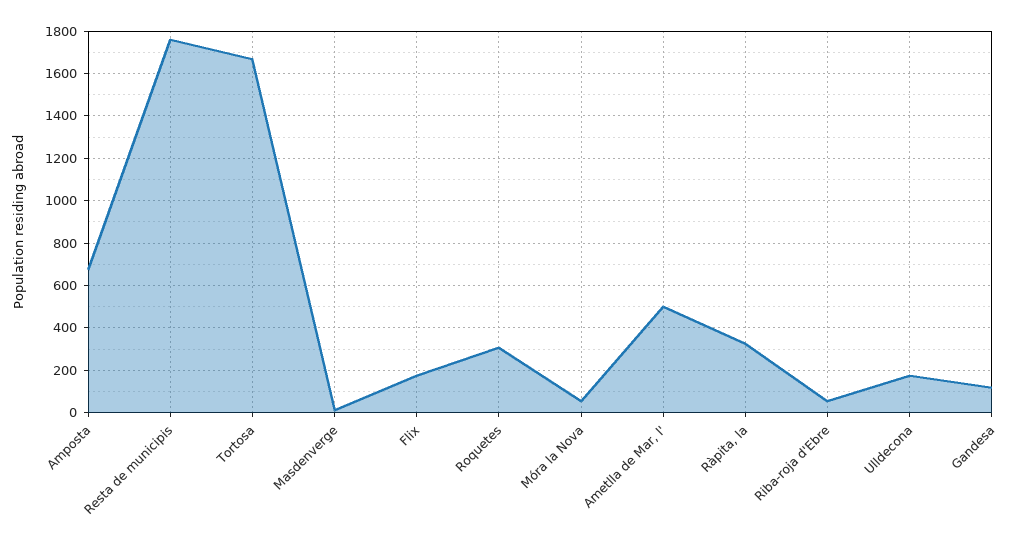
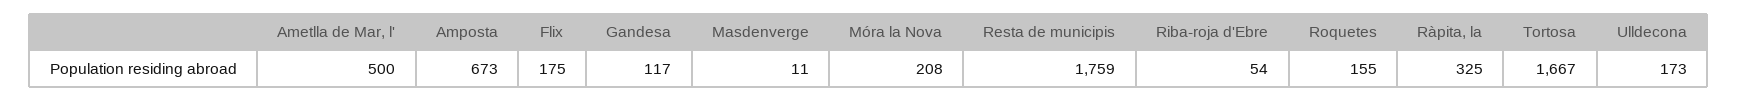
  {
    "Amposta": 673,
    "Resta de municipis": 1759,
    "Tortosa": 1667,
    "Masdenverge": 11,
    "Flix": 175,
-   "Roquetes": 300,
+   "Roquetes": 155,
-   "Móra la Nova": 50,
+   "Móra la Nova": 208,
    "Ametlla de Mar, l'": 500,
    "Ràpita, la": 325,
    "Riba-roja d'Ebre": 54,
    "Ulldecona": 173,
    "Gandesa": 117
  }

